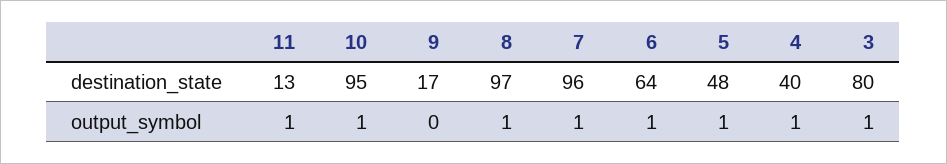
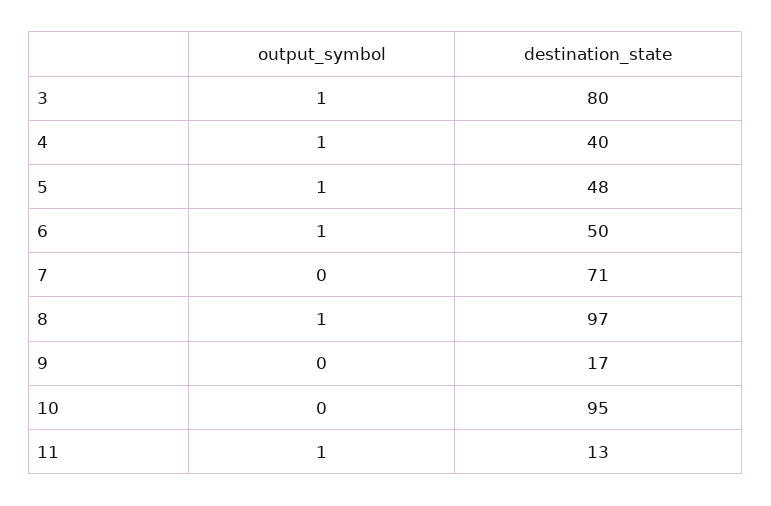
  {
    "11": {
      "destination_state": 13,
      "output_symbol": 1
    },
    "10": {
      "destination_state": 95,
-     "output_symbol": 1
+     "output_symbol": 0
    },
    "9": {
      "destination_state": 17,
      "output_symbol": 0
    },
    "8": {
      "destination_state": 97,
      "output_symbol": 1
    },
    "7": {
-     "destination_state": 96,
+     "destination_state": 71,
-     "output_symbol": 1
+     "output_symbol": 0
    },
    "6": {
-     "destination_state": 64,
+     "destination_state": 50,
      "output_symbol": 1
    },
    "5": {
      "destination_state": 48,
      "output_symbol": 1
    },
    "4": {
      "destination_state": 40,
      "output_symbol": 1
    },
    "3": {
      "destination_state": 80,
      "output_symbol": 1
    }
  }

